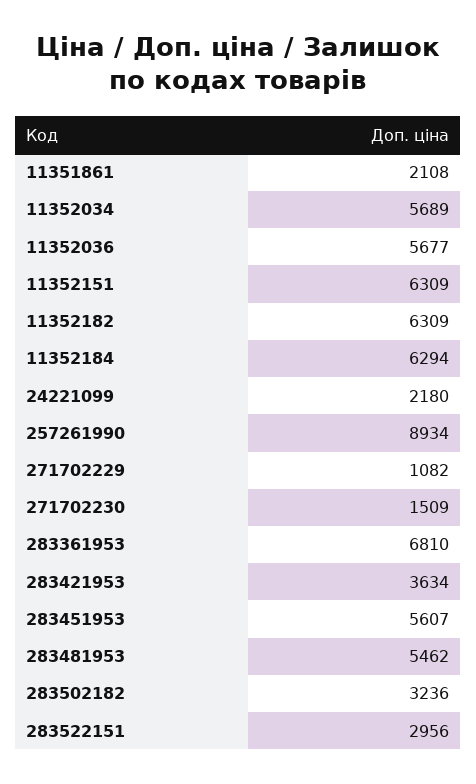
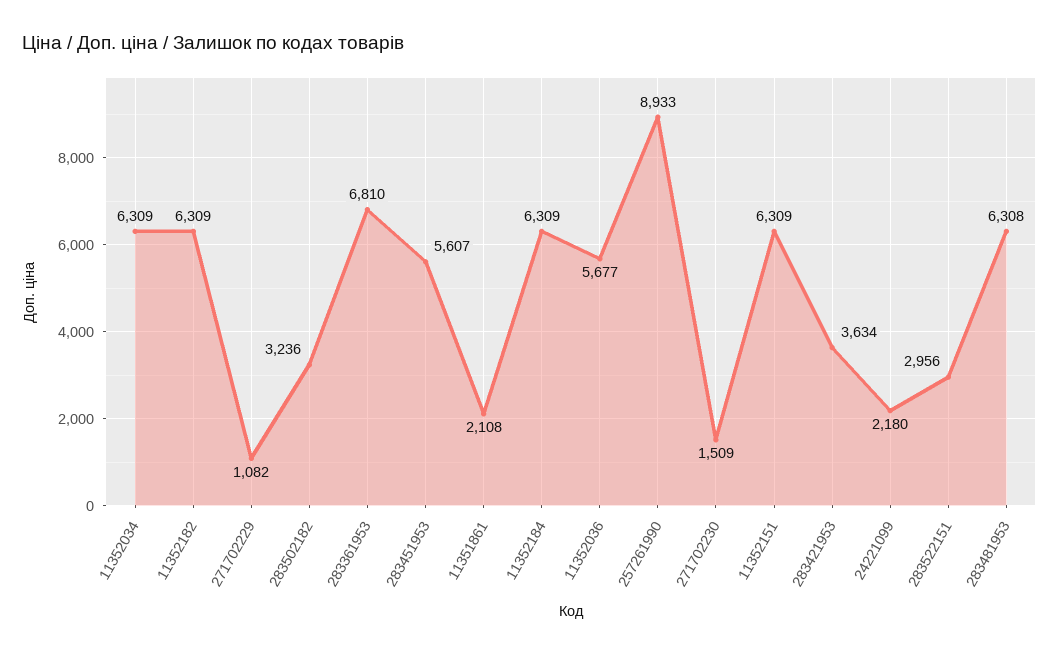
  {
    "11351861": 2108,
-   "11352034": 5689,
+   "11352034": 6309,
    "11352036": 5677,
    "11352151": 6309,
    "11352182": 6309,
-   "11352184": 6294,
+   "11352184": 6309,
    "24221099": 2180,
-   "257261990": 8934,
+   "257261990": 8933,
    "271702229": 1082,
    "271702230": 1509,
    "283361953": 6810,
    "283421953": 3634,
    "283451953": 5607,
-   "283481953": 5462,
+   "283481953": 6308,
    "283502182": 3236,
    "283522151": 2956
  }

